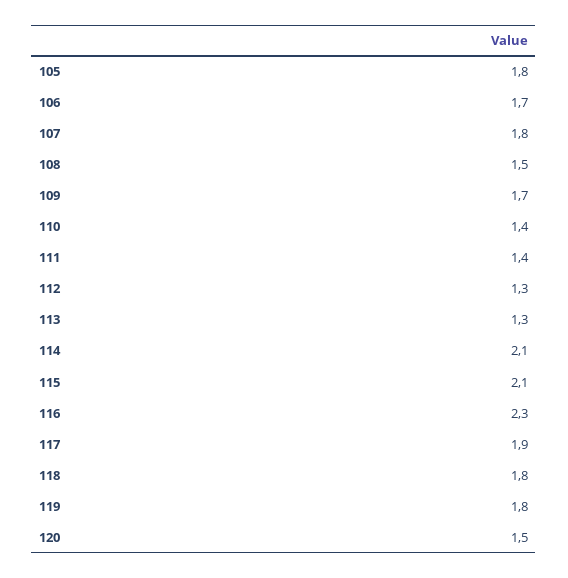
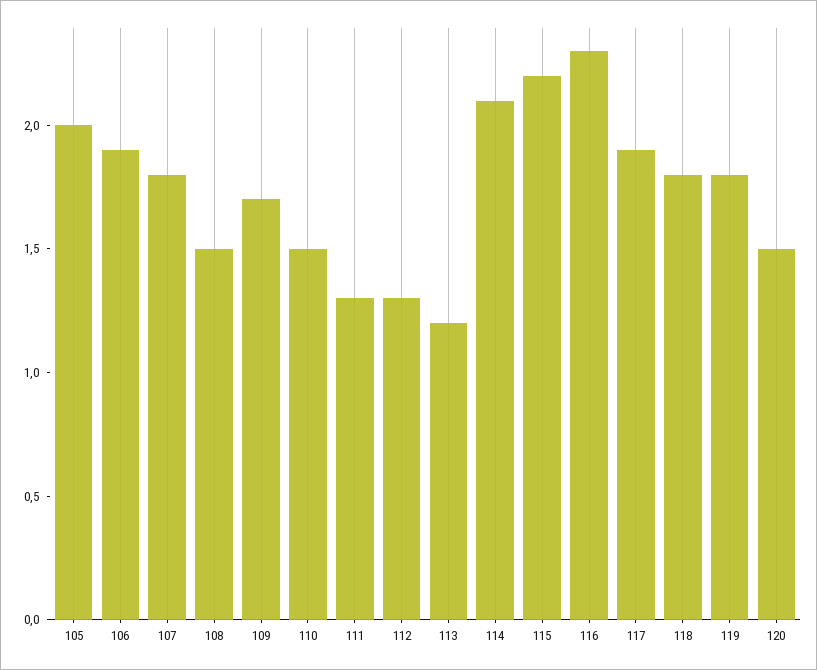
  {
-   "105": 1.8,
+   "105": 2,
-   "106": 1.7,
+   "106": 1.9,
    "107": 1.8,
    "108": 1.5,
    "109": 1.7,
-   "110": 1.4,
+   "110": 1.5,
-   "111": 1.4,
+   "111": 1.3,
    "112": 1.3,
-   "113": 1.3,
+   "113": 1.2,
    "114": 2.1,
-   "115": 2.1,
+   "115": 2.2,
    "116": 2.3,
    "117": 1.9,
    "118": 1.8,
    "119": 1.8,
    "120": 1.5
  }

